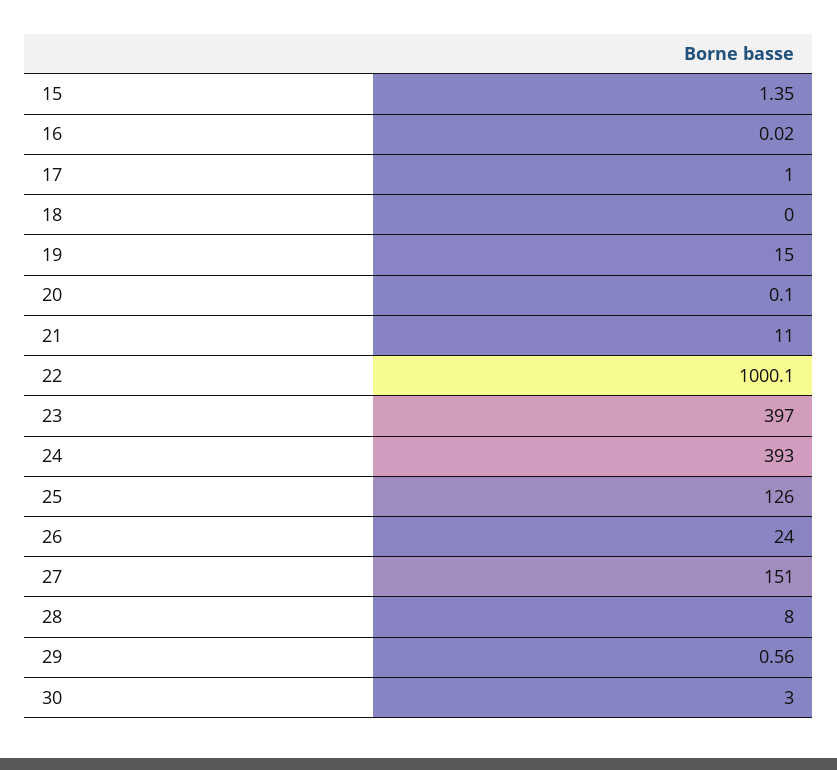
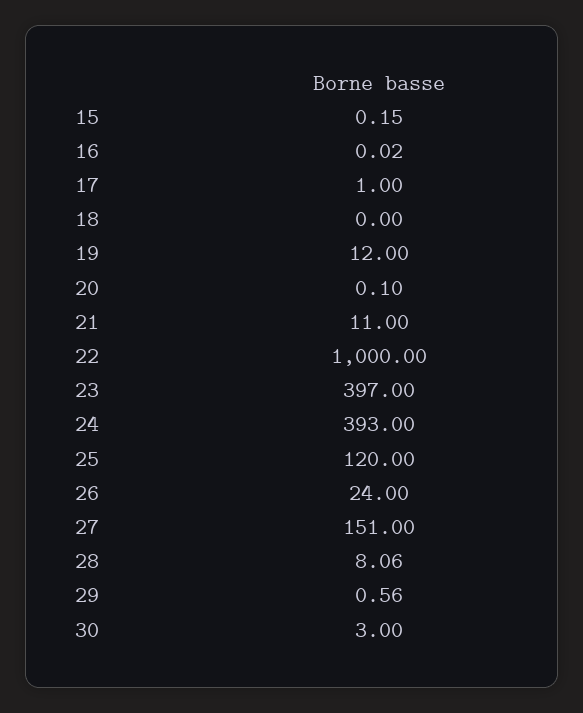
  {
-   "15": 1.35,
+   "15": 0.15,
    "16": 0.02,
    "17": 1,
    "18": 0,
-   "19": 15,
+   "19": 12,
    "20": 0.1,
    "21": 11,
-   "22": 1000.1,
+   "22": 1000,
    "23": 397,
    "24": 393,
-   "25": 126,
+   "25": 120,
    "26": 24,
    "27": 151,
-   "28": 8,
+   "28": 8.06,
    "29": 0.56,
    "30": 3
  }

